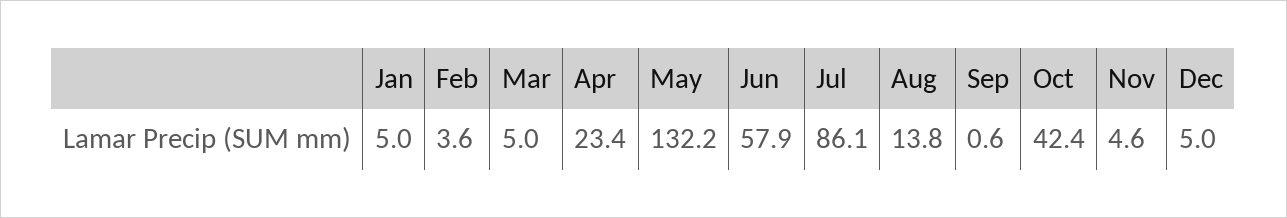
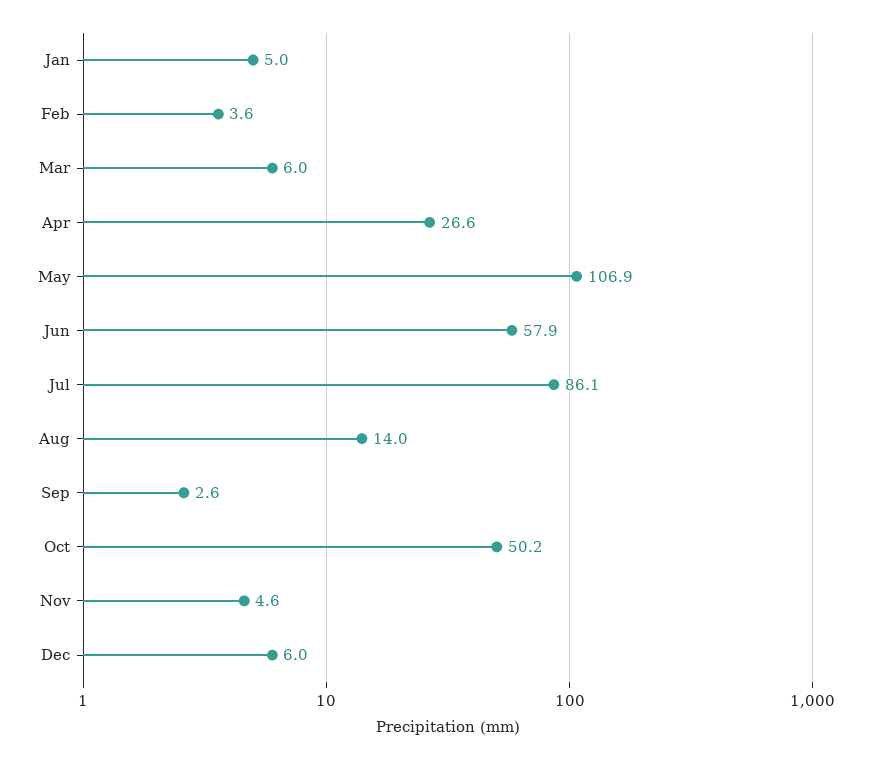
  {
    "Jan": 5,
    "Feb": 3.6,
-   "Mar": 5,
+   "Mar": 6,
-   "Apr": 23.4,
+   "Apr": 26.6,
-   "May": 132.2,
+   "May": 106.9,
    "Jun": 57.9,
    "Jul": 86.1,
-   "Aug": 13.8,
+   "Aug": 14,
-   "Sep": 0.6,
+   "Sep": 2.6,
-   "Oct": 42.4,
+   "Oct": 50.2,
    "Nov": 4.6,
-   "Dec": 5
+   "Dec": 6
  }

